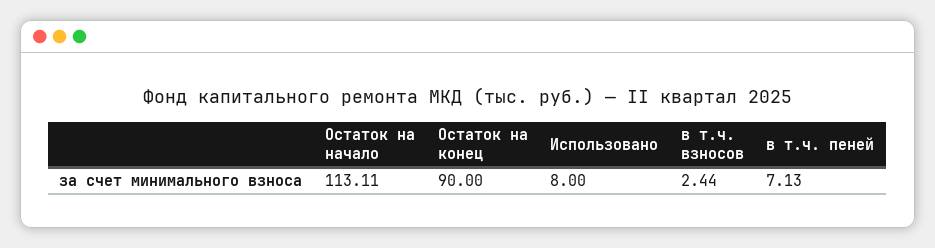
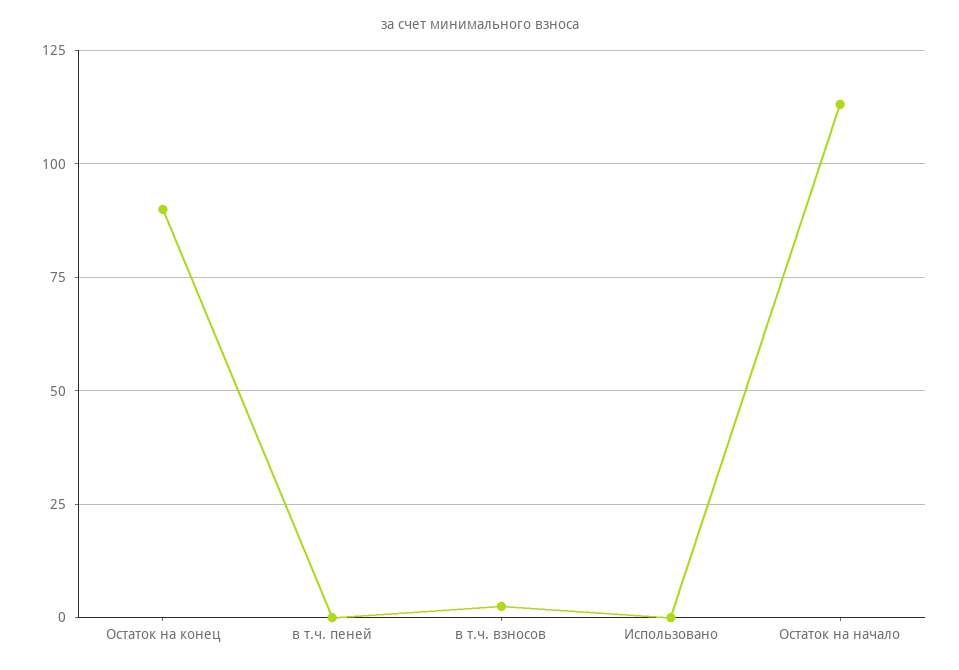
  {
    "Остаток на начало": 113.11,
    "Остаток на конец": 90,
-   "Использовано": 8,
+   "Использовано": 0,
    "в т.ч. взносов": 2.44,
-   "в т.ч. пеней": 7.13
+   "в т.ч. пеней": 0
  }

